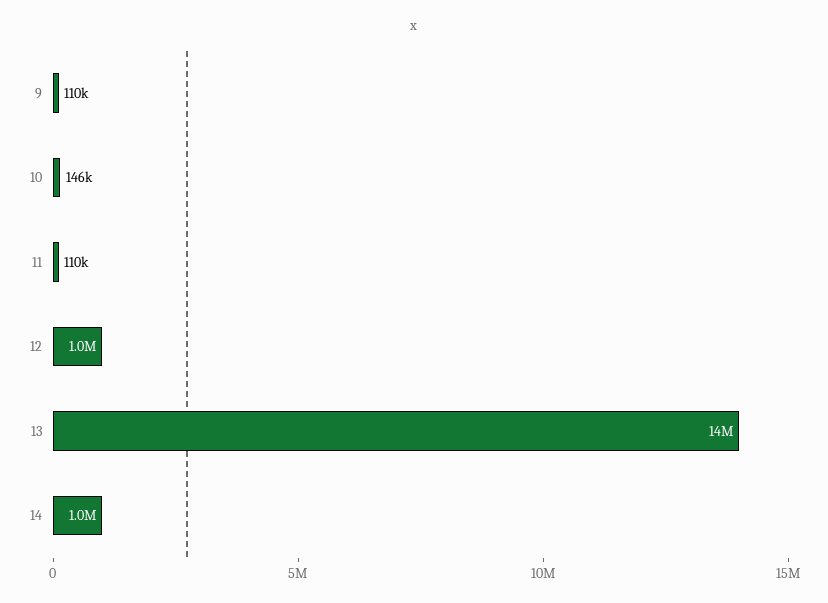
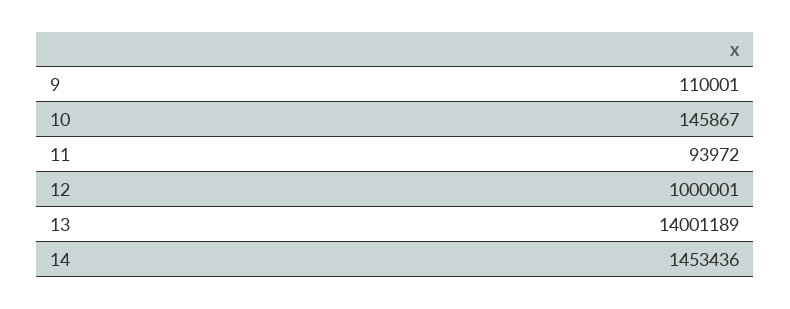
  {
    "9": 110001,
    "10": 145867,
-   "11": 110000,
+   "11": 93972,
    "12": 1000001,
    "13": 14001189,
-   "14": 1000000
+   "14": 1453436
  }

